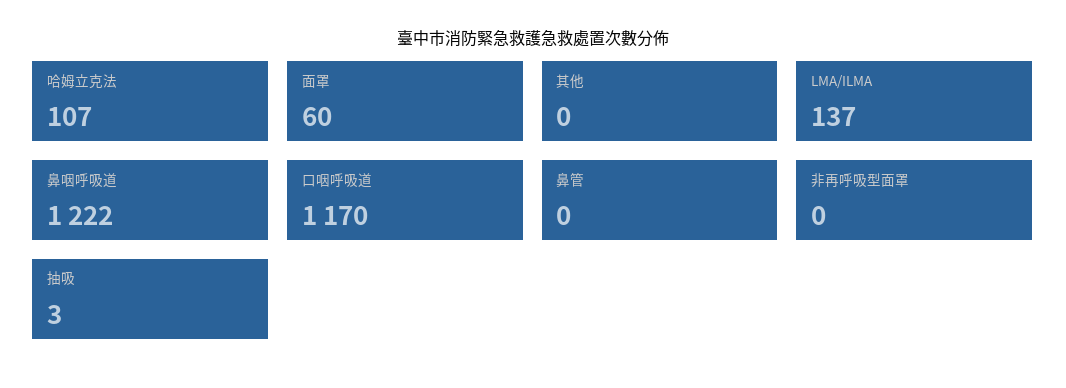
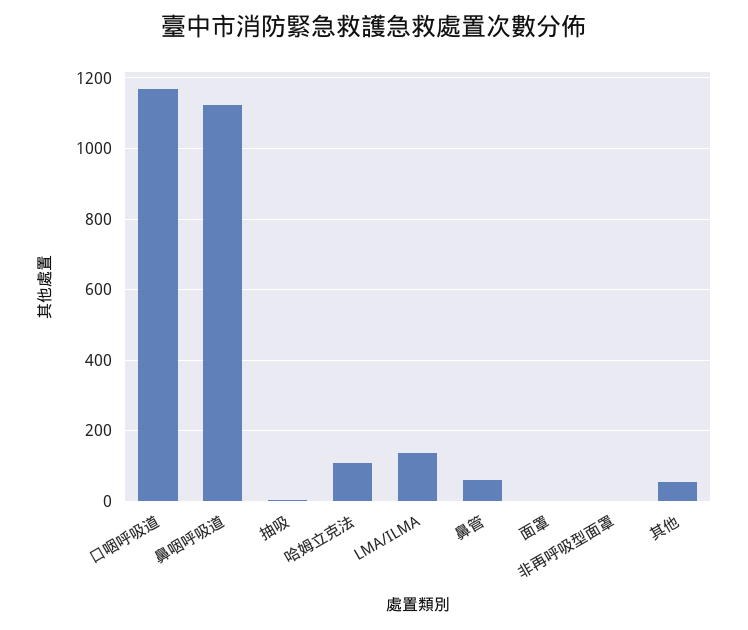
  {
    "哈姆立克法": 107,
-   "面罩": 60,
+   "面罩": 0,
-   "其他": 0,
+   "其他": 60,
    "LMA/ILMA": 137,
-   "鼻咽呼吸道": 1222,
+   "鼻咽呼吸道": 1120,
    "口咽呼吸道": 1170,
-   "鼻管": 0,
+   "鼻管": 60,
    "非再呼吸型面罩": 0,
    "抽吸": 3
  }

